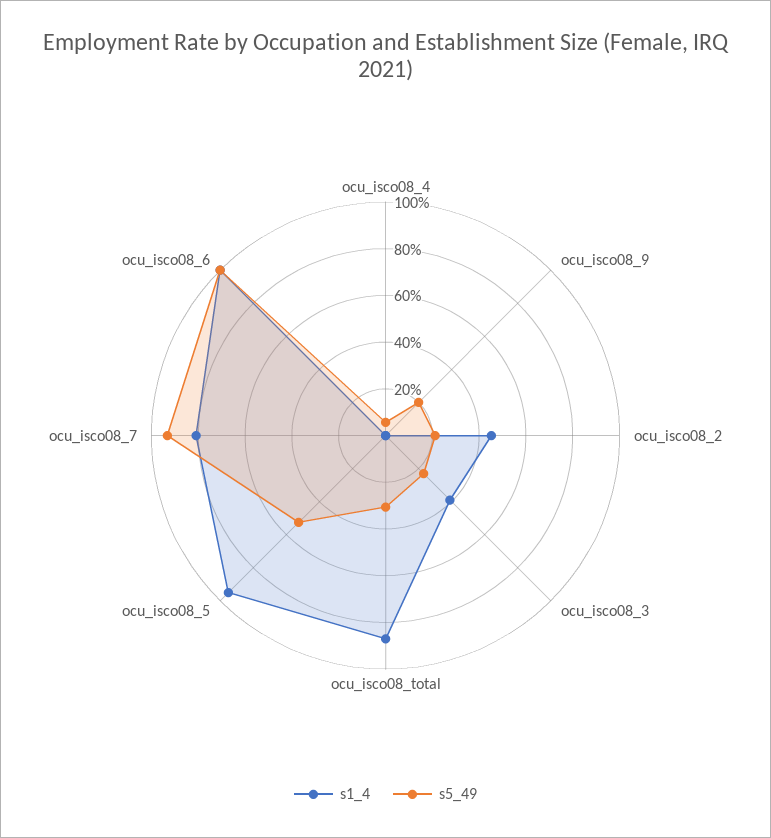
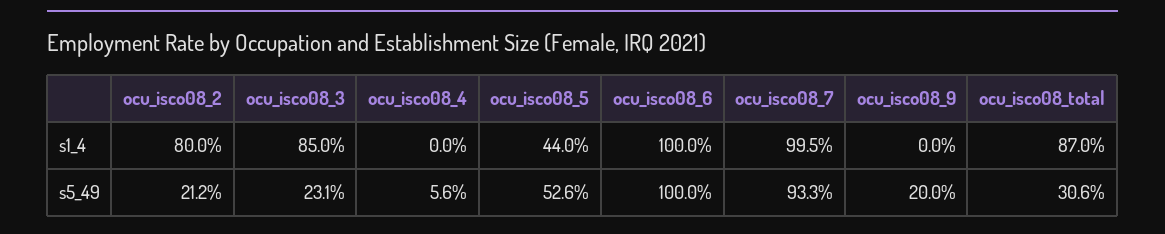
  {
    "s1_4": {
      "ocu_isco08_4": 0,
      "ocu_isco08_9": 0,
-     "ocu_isco08_2": 45,
+     "ocu_isco08_2": 80,
-     "ocu_isco08_3": 40,
+     "ocu_isco08_3": 85,
      "ocu_isco08_total": 87,
-     "ocu_isco08_5": 95,
+     "ocu_isco08_5": 44,
-     "ocu_isco08_7": 80,
+     "ocu_isco08_7": 99.5,
      "ocu_isco08_6": 100
    },
    "s5_49": {
      "ocu_isco08_4": 5.6,
      "ocu_isco08_9": 20,
      "ocu_isco08_2": 21.2,
      "ocu_isco08_3": 23.1,
      "ocu_isco08_total": 30.6,
      "ocu_isco08_5": 52.6,
      "ocu_isco08_7": 93.3,
      "ocu_isco08_6": 100
    }
  }

